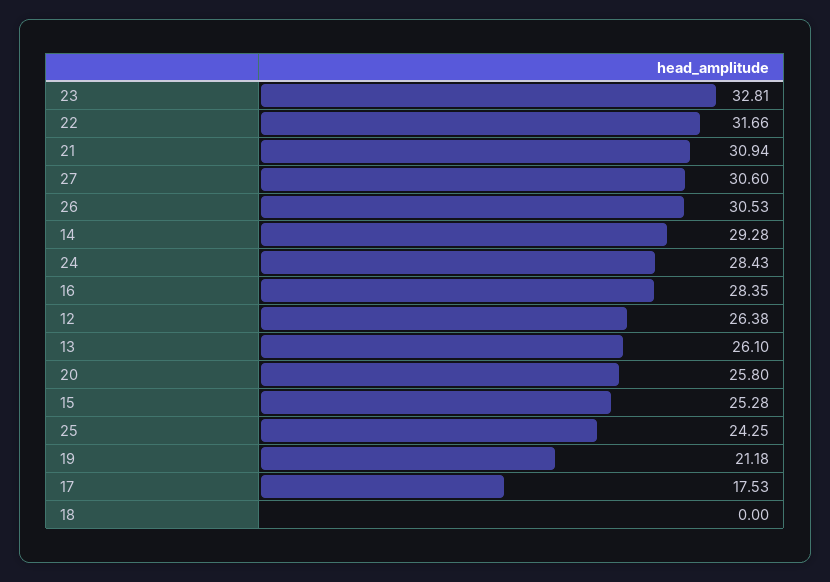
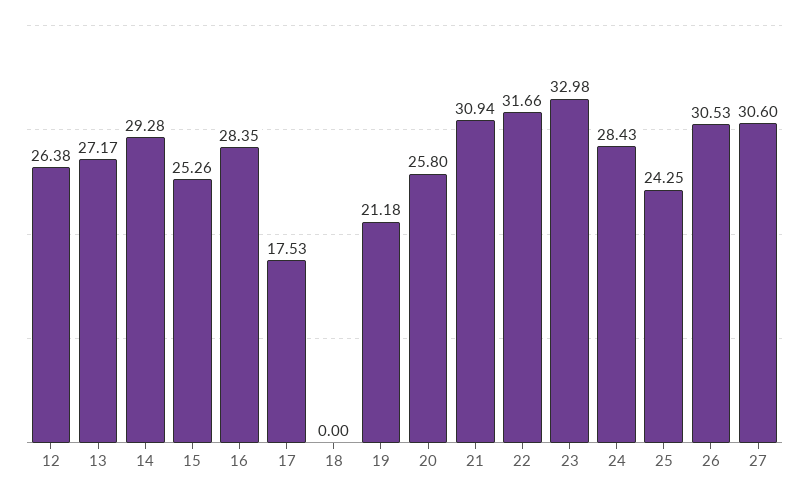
  {
-   "23": 32.81,
+   "23": 32.98,
    "22": 31.66,
    "21": 30.94,
    "27": 30.6,
    "26": 30.53,
    "14": 29.28,
    "24": 28.43,
    "16": 28.35,
    "12": 26.38,
-   "13": 26.1,
+   "13": 27.17,
    "20": 25.8,
-   "15": 25.28,
+   "15": 25.26,
    "25": 24.25,
    "19": 21.18,
    "17": 17.53,
    "18": 0
  }

